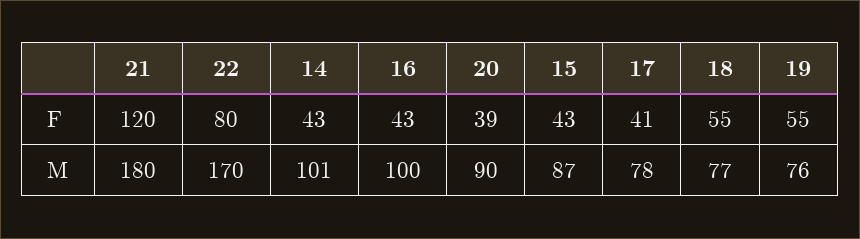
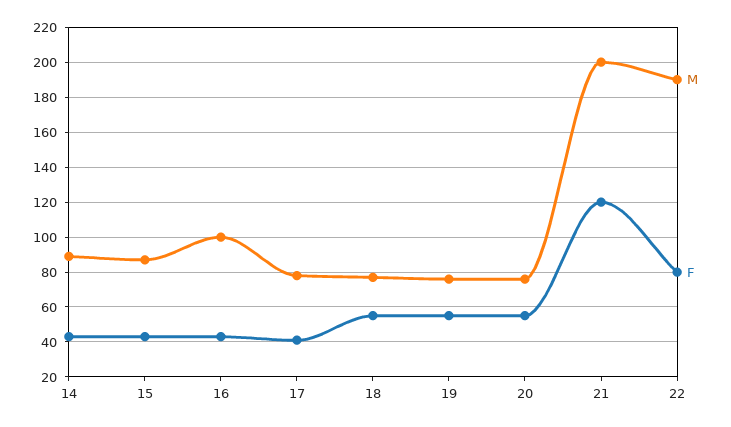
  {
    "F": {
      "21": 120,
      "22": 80,
      "14": 43,
      "16": 43,
-     "20": 39,
+     "20": 55,
      "15": 43,
      "17": 41,
      "18": 55,
      "19": 55
    },
    "M": {
-     "21": 180,
+     "21": 200,
-     "22": 170,
+     "22": 190,
-     "14": 101,
+     "14": 90,
      "16": 100,
-     "20": 90,
+     "20": 75,
      "15": 87,
      "17": 78,
      "18": 77,
      "19": 76
    }
  }

